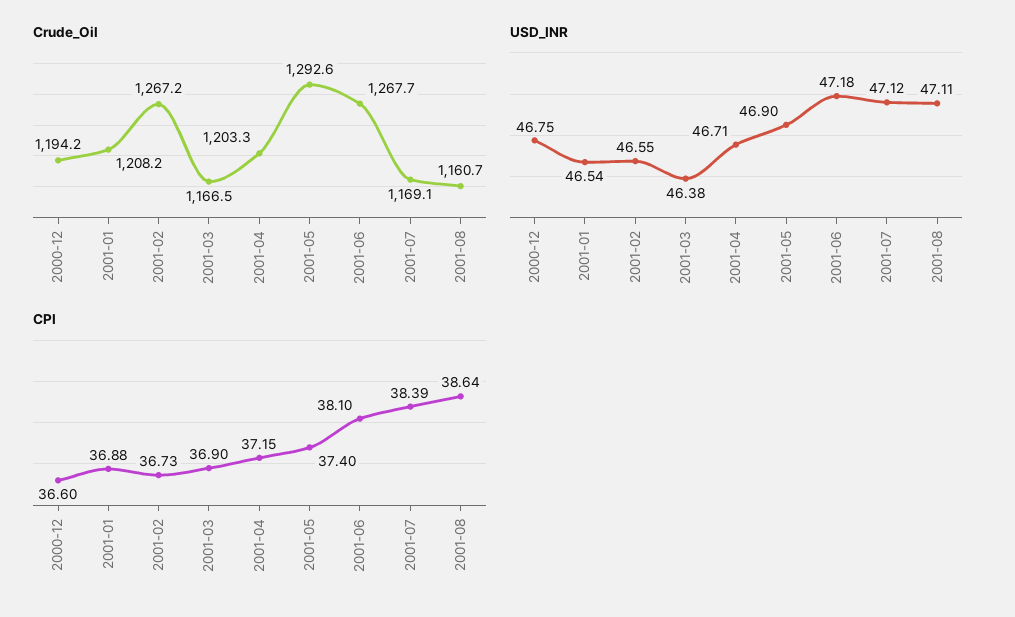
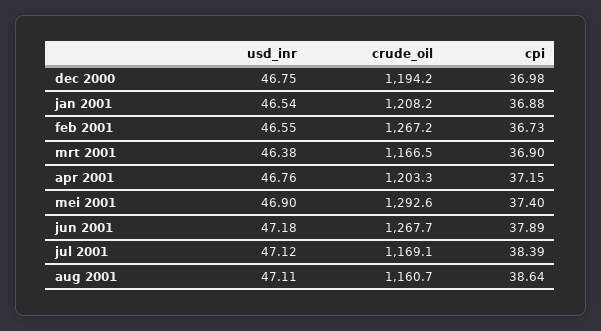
  {
    "Crude_Oil": {
      "2000-12": 1194.2,
      "2001-01": 1208.2,
      "2001-02": 1267.2,
      "2001-03": 1166.5,
      "2001-04": 1203.3,
      "2001-05": 1292.6,
      "2001-06": 1267.7,
      "2001-07": 1169.1,
      "2001-08": 1160.7
    },
    "USD_INR": {
      "2000-12": 46.75,
      "2001-01": 46.54,
      "2001-02": 46.55,
      "2001-03": 46.38,
-     "2001-04": 46.71,
+     "2001-04": 46.76,
      "2001-05": 46.9,
      "2001-06": 47.18,
      "2001-07": 47.12,
      "2001-08": 47.11
    },
    "CPI": {
-     "2000-12": 36.6,
+     "2000-12": 36.98,
      "2001-01": 36.88,
      "2001-02": 36.73,
      "2001-03": 36.9,
      "2001-04": 37.15,
      "2001-05": 37.4,
-     "2001-06": 38.1,
+     "2001-06": 37.89,
      "2001-07": 38.39,
      "2001-08": 38.64
    }
  }

